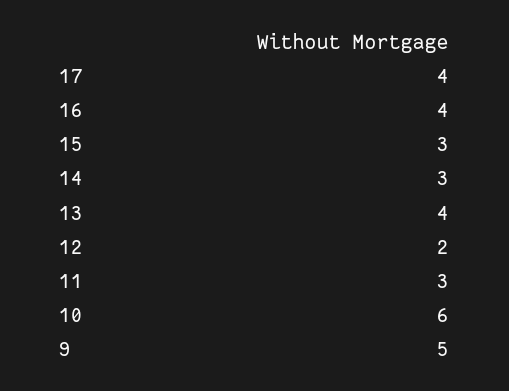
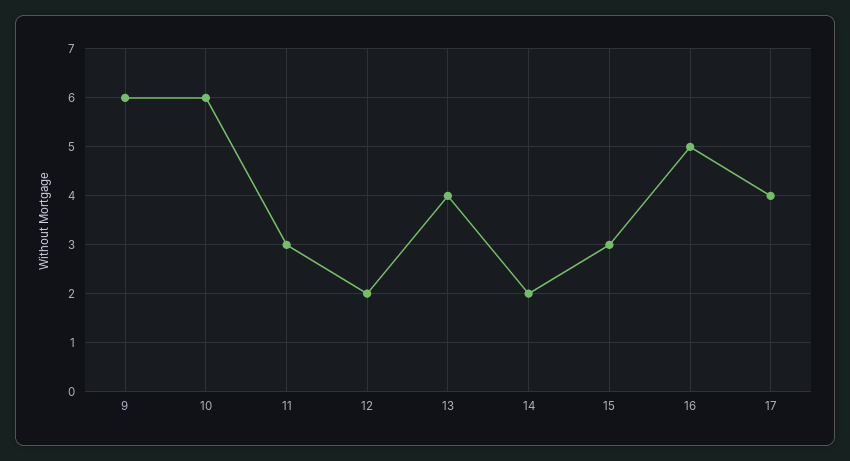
  {
    "17": 4,
-   "16": 4,
+   "16": 5,
    "15": 3,
-   "14": 3,
+   "14": 2,
    "13": 4,
    "12": 2,
    "11": 3,
    "10": 6,
-   "9": 5
+   "9": 6
  }

